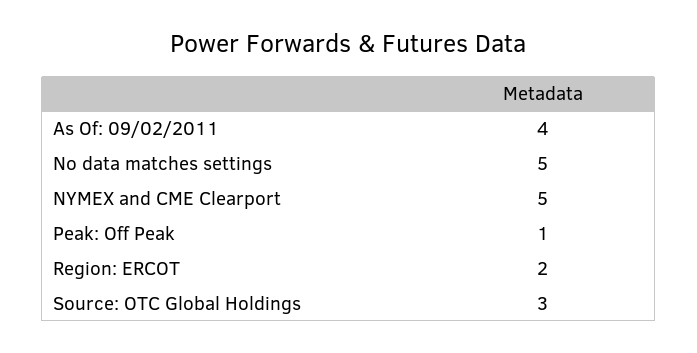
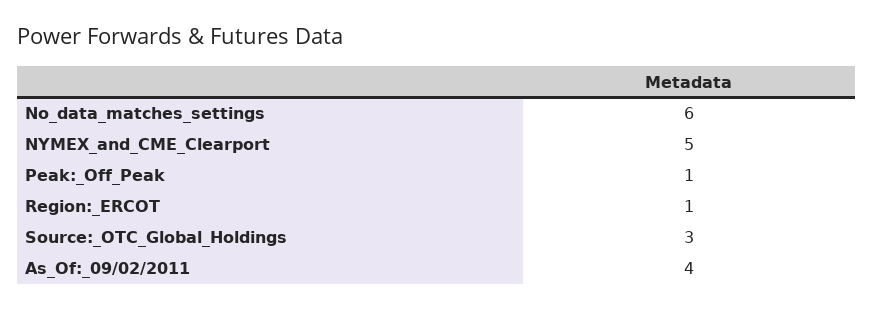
  {
    "As Of: 09/02/2011": 4,
-   "No data matches settings": 5,
+   "No data matches settings": 6,
    "NYMEX and CME Clearport": 5,
    "Peak: Off Peak": 1,
-   "Region: ERCOT": 2,
+   "Region: ERCOT": 1,
    "Source: OTC Global Holdings": 3
  }

